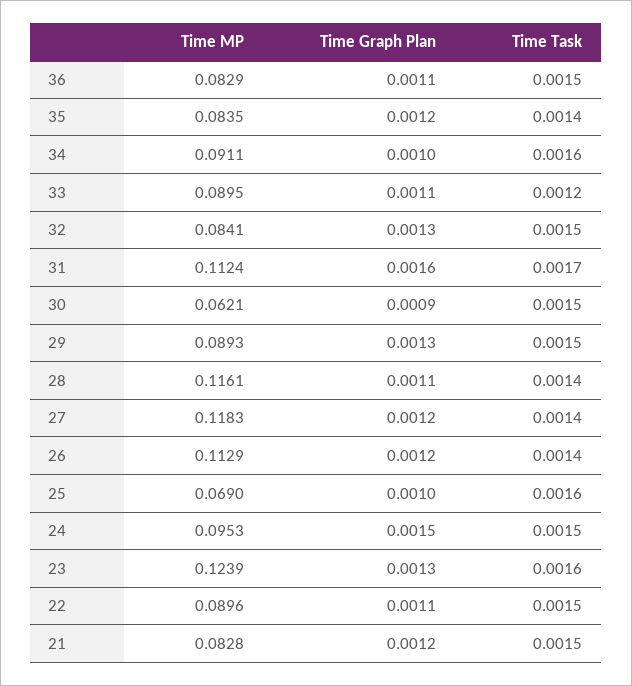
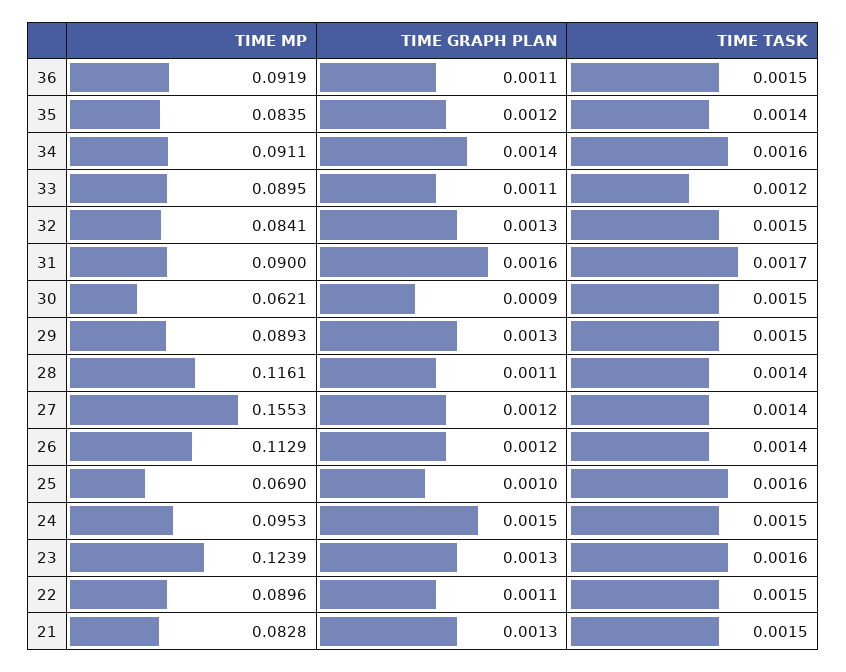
  {
    "Time MP": {
-     "36": 0.0829,
+     "36": 0.0919,
      "35": 0.0835,
      "34": 0.0911,
      "33": 0.0895,
      "32": 0.0841,
-     "31": 0.1124,
+     "31": 0.09,
      "30": 0.0621,
      "29": 0.0893,
      "28": 0.1161,
-     "27": 0.1183,
+     "27": 0.1553,
      "26": 0.1129,
      "25": 0.069,
      "24": 0.0953,
      "23": 0.1239,
      "22": 0.0896,
      "21": 0.0828
    },
    "Time Graph Plan": {
      "36": 0.0011,
      "35": 0.0012,
-     "34": 0.001,
+     "34": 0.0014,
      "33": 0.0011,
      "32": 0.0013,
      "31": 0.0016,
      "30": 0.0009,
      "29": 0.0013,
      "28": 0.0011,
      "27": 0.0012,
      "26": 0.0012,
      "25": 0.001,
      "24": 0.0015,
      "23": 0.0013,
      "22": 0.0011,
-     "21": 0.0012
+     "21": 0.0013
    },
    "Time Task": {
      "36": 0.0015,
      "35": 0.0014,
      "34": 0.0016,
      "33": 0.0012,
      "32": 0.0015,
      "31": 0.0017,
      "30": 0.0015,
      "29": 0.0015,
      "28": 0.0014,
      "27": 0.0014,
      "26": 0.0014,
      "25": 0.0016,
      "24": 0.0015,
      "23": 0.0016,
      "22": 0.0015,
      "21": 0.0015
    }
  }

